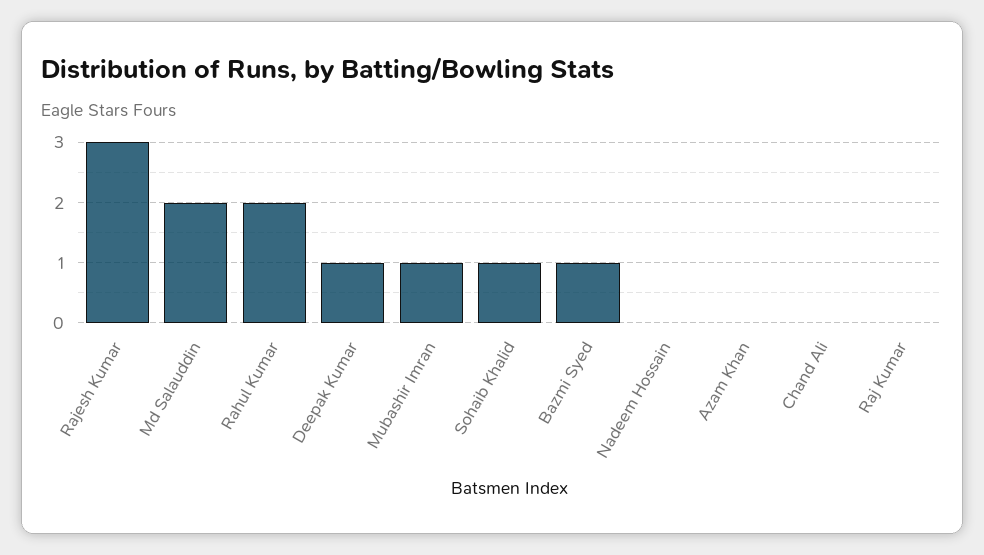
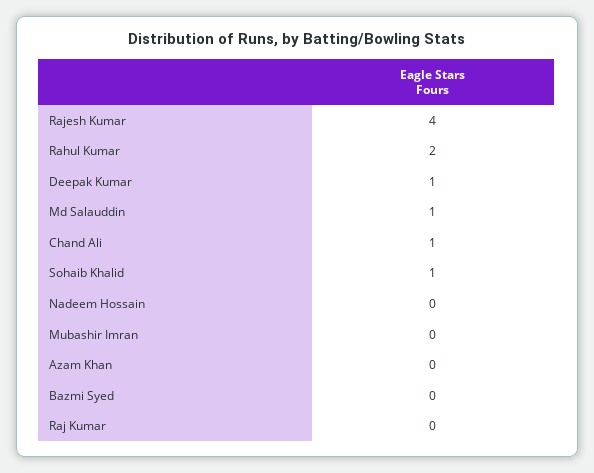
  {
-   "Rajesh Kumar": 3,
+   "Rajesh Kumar": 4,
-   "Md Salauddin": 2,
+   "Md Salauddin": 1,
    "Rahul Kumar": 2,
    "Deepak Kumar": 1,
-   "Mubashir Imran": 1,
+   "Mubashir Imran": 0,
    "Sohaib Khalid": 1,
-   "Bazmi Syed": 1,
+   "Bazmi Syed": 0,
    "Nadeem Hossain": 0,
    "Azam Khan": 0,
-   "Chand Ali": 0,
+   "Chand Ali": 1,
    "Raj Kumar": 0
  }

